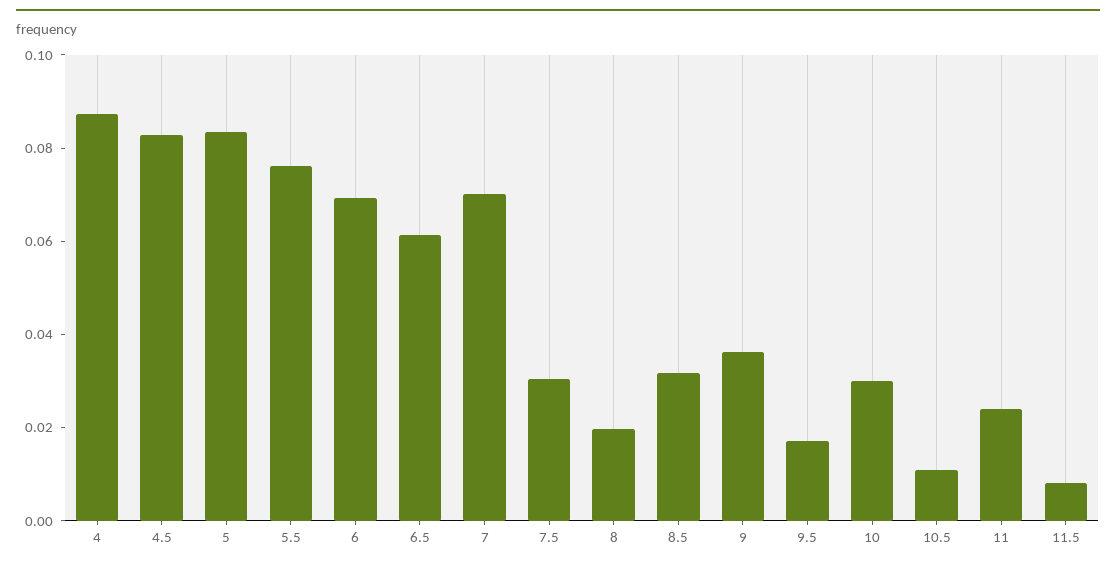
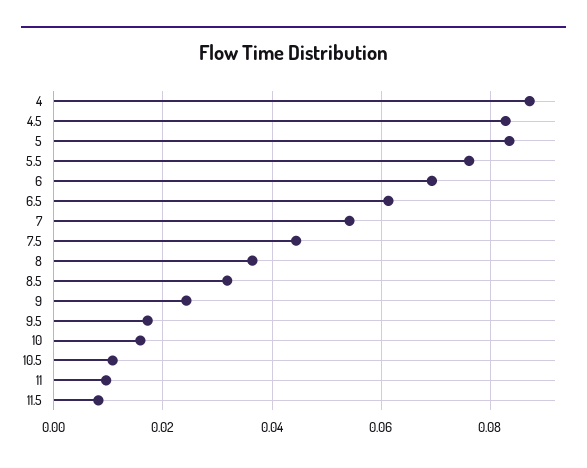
  {
    "4": 0.088,
    "4.5": 0.082,
    "5": 0.084,
    "5.5": 0.076,
    "6": 0.07,
    "6.5": 0.062,
-   "7": 0.07,
+   "7": 0.054,
-   "7.5": 0.03,
+   "7.5": 0.044,
-   "8": 0.02,
+   "8": 0.036,
    "8.5": 0.032,
-   "9": 0.035,
+   "9": 0.024,
    "9.5": 0.018,
-   "10": 0.03,
+   "10": 0.016,
    "10.5": 0.01,
-   "11": 0.025,
+   "11": 0.01,
    "11.5": 0.008
  }

